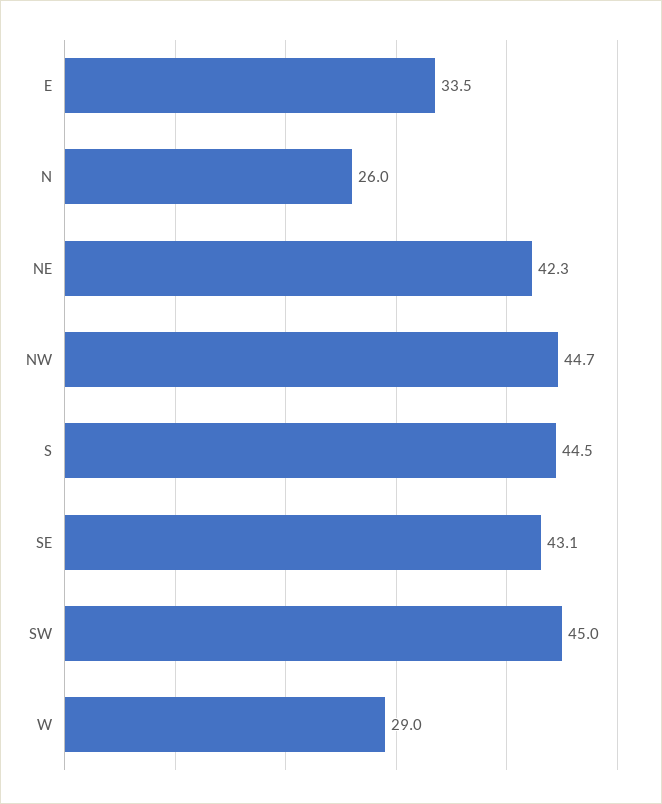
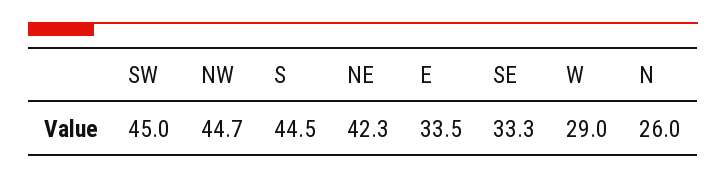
  {
    "E": 33.5,
    "N": 26,
    "NE": 42.3,
    "NW": 44.7,
    "S": 44.5,
-   "SE": 43.1,
+   "SE": 33.3,
    "SW": 45,
    "W": 29
  }

